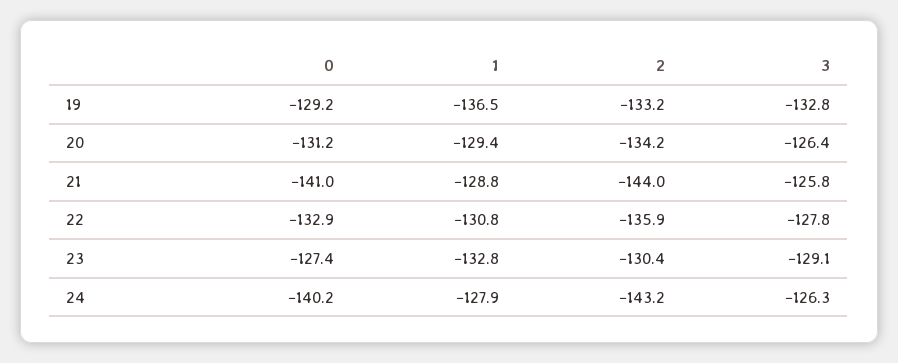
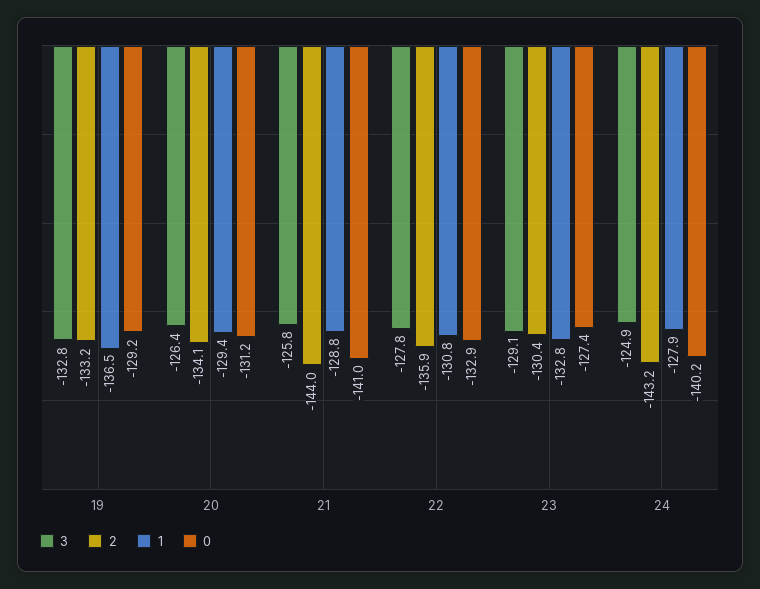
  {
    "0": {
      "19": -129.2,
      "20": -131.2,
      "21": -141,
      "22": -132.9,
      "23": -127.4,
      "24": -140.2
    },
    "1": {
      "19": -136.5,
      "20": -129.4,
      "21": -128.8,
      "22": -130.8,
      "23": -132.8,
      "24": -127.9
    },
    "2": {
      "19": -133.2,
-     "20": -134.2,
+     "20": -134.1,
      "21": -144,
      "22": -135.9,
      "23": -130.4,
      "24": -143.2
    },
    "3": {
      "19": -132.8,
      "20": -126.4,
      "21": -125.8,
      "22": -127.8,
      "23": -129.1,
-     "24": -126.3
+     "24": -124.9
    }
  }

